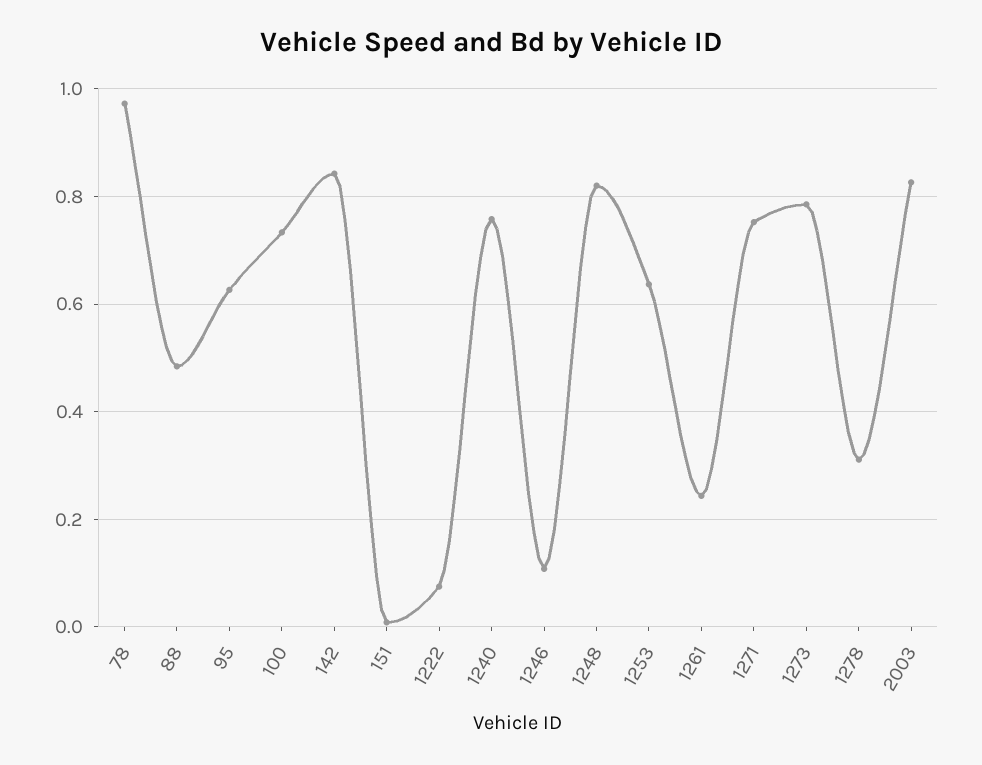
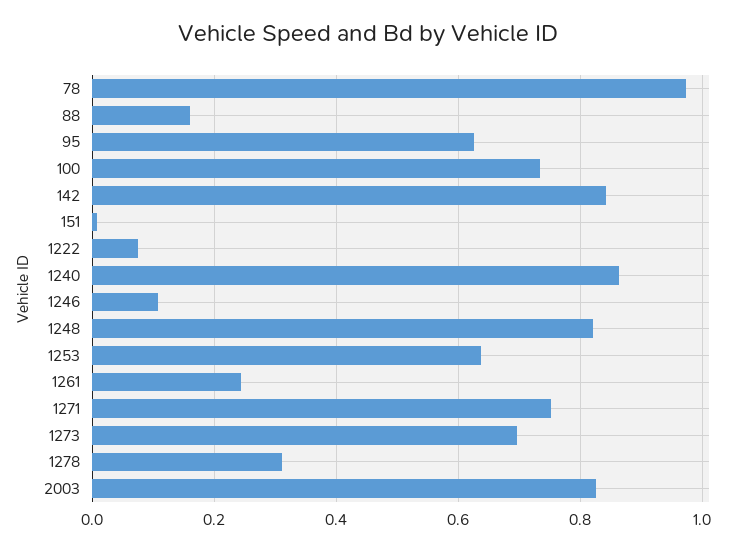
  {
    "78": 0.98,
-   "88": 0.48,
+   "88": 0.16,
    "95": 0.62,
    "100": 0.74,
    "142": 0.84,
    "151": 0,
    "1222": 0.08,
-   "1240": 0.76,
+   "1240": 0.86,
    "1246": 0.1,
    "1248": 0.82,
    "1253": 0.64,
    "1261": 0.24,
    "1271": 0.76,
-   "1273": 0.78,
+   "1273": 0.7,
    "1278": 0.32,
    "2003": 0.82
  }

